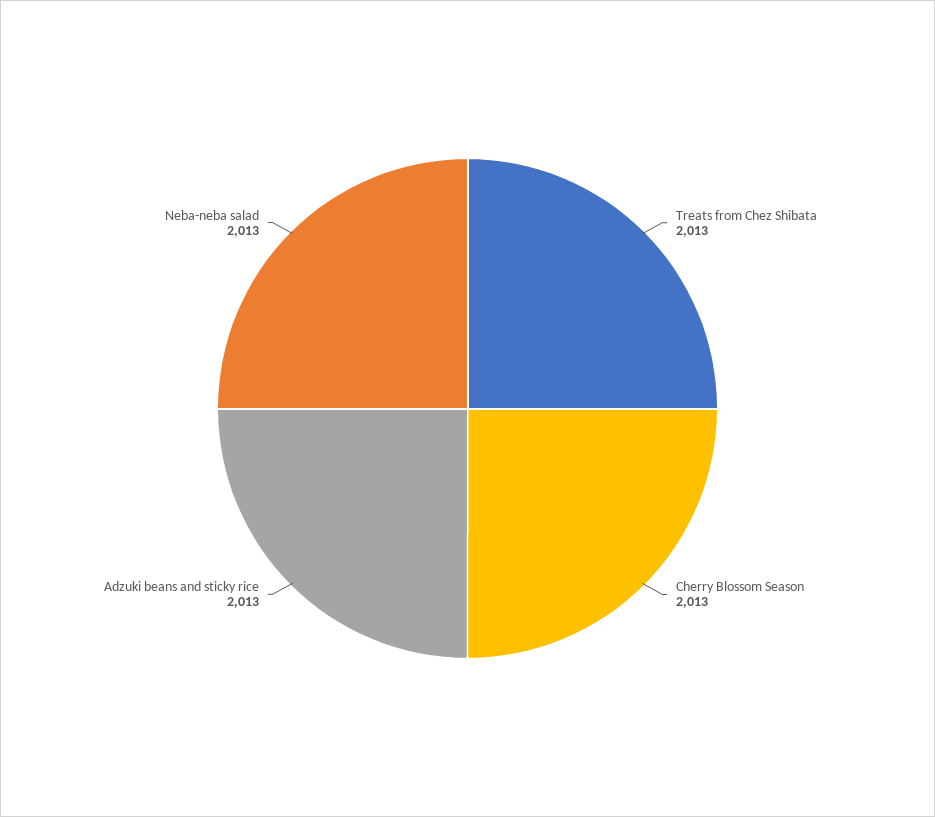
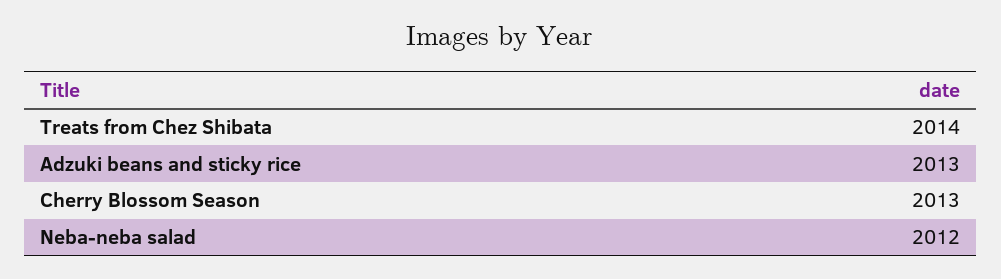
  {
-   "Treats from Chez Shibata": 2013,
+   "Treats from Chez Shibata": 2014,
    "Cherry Blossom Season": 2013,
    "Adzuki beans and sticky rice": 2013,
-   "Neba-neba salad": 2013
+   "Neba-neba salad": 2012
  }

